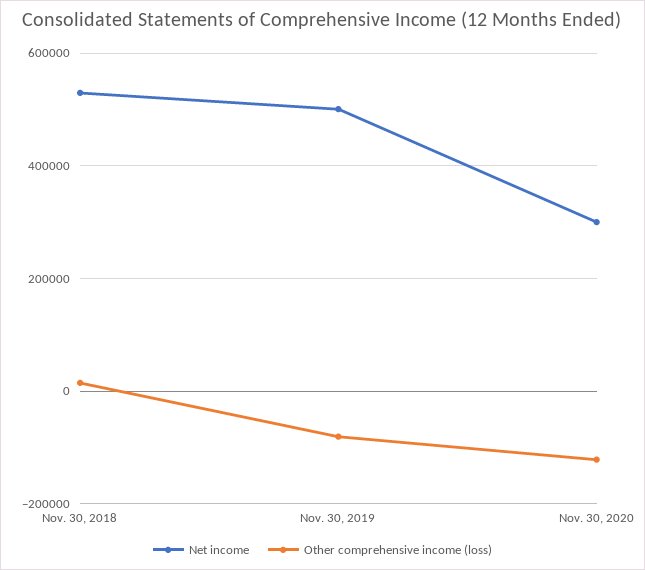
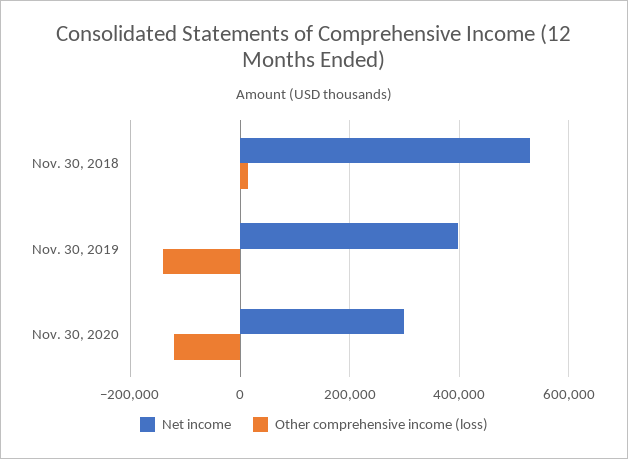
  {
    "Net income": {
      "Nov. 30, 2018": 520000,
-     "Nov. 30, 2019": 500000,
+     "Nov. 30, 2019": 400000,
      "Nov. 30, 2020": 300000
    },
    "Other comprehensive income (loss)": {
      "Nov. 30, 2018": 20000,
-     "Nov. 30, 2019": -80000,
+     "Nov. 30, 2019": -140000,
      "Nov. 30, 2020": -120000
    }
  }

